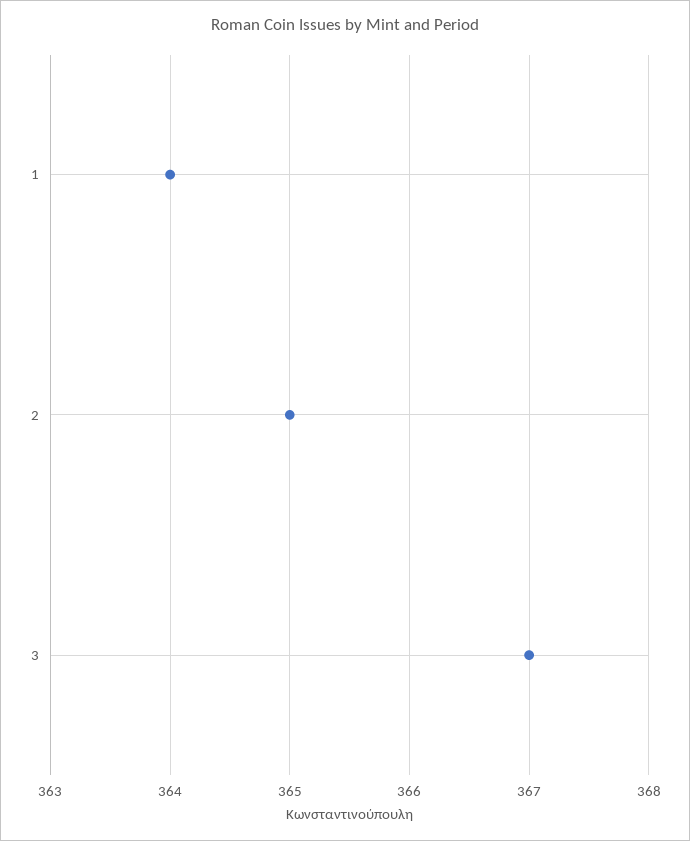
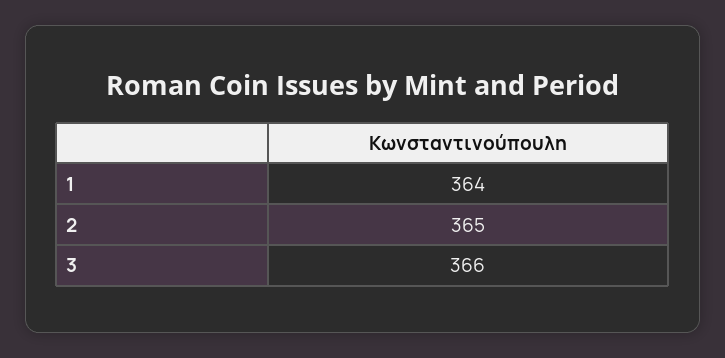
  {
    "1": 364,
    "2": 365,
-   "3": 367
+   "3": 366
  }

